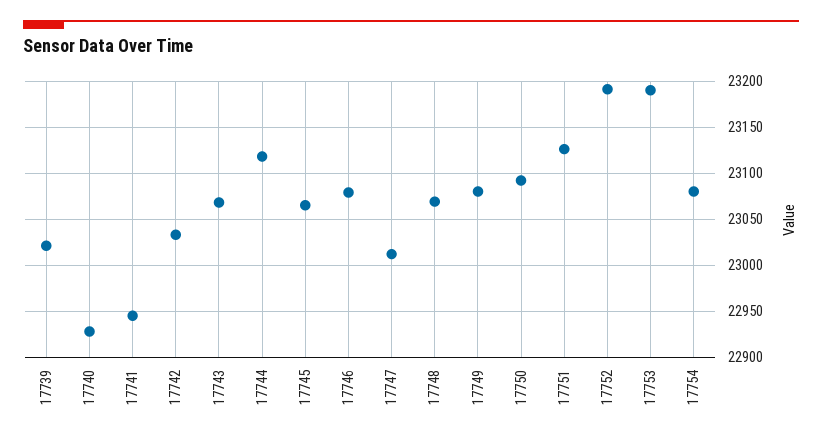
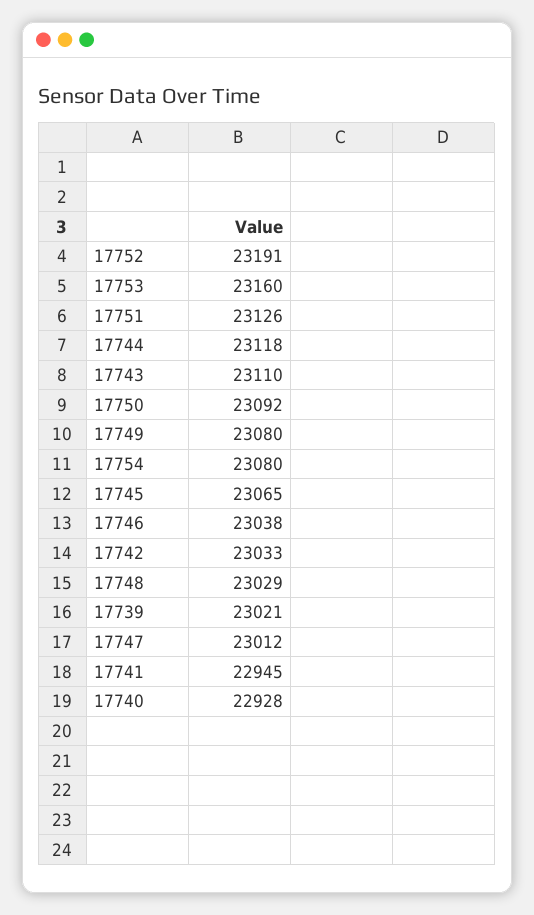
  {
    "17739": 23021,
    "17740": 22928,
    "17741": 22945,
    "17742": 23033,
-   "17743": 23070,
+   "17743": 23110,
    "17744": 23118,
    "17745": 23065,
-   "17746": 23080,
+   "17746": 23038,
    "17747": 23012,
-   "17748": 23070,
+   "17748": 23029,
    "17749": 23080,
    "17750": 23092,
    "17751": 23126,
    "17752": 23191,
-   "17753": 23190,
+   "17753": 23160,
    "17754": 23080
  }

